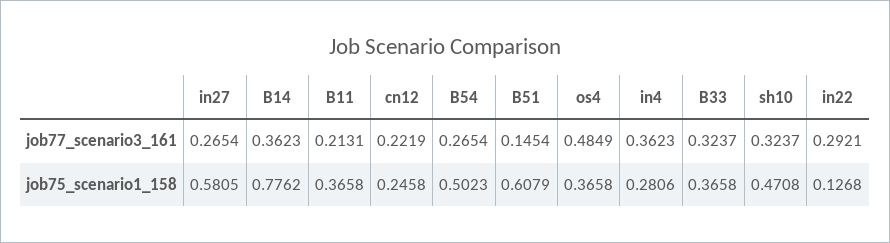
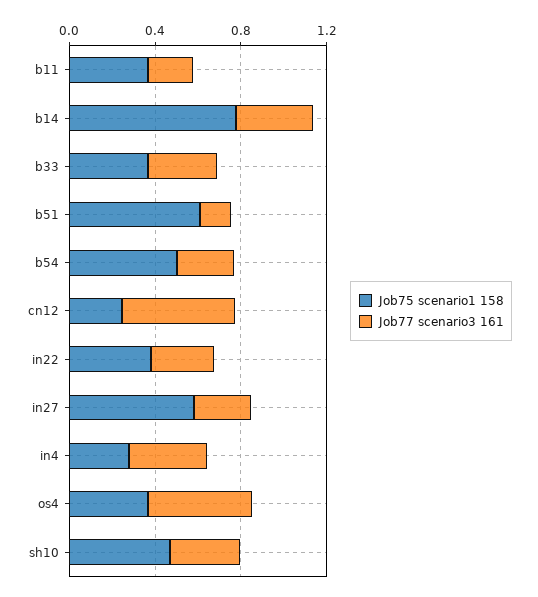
  {
    "job77_scenario3_161": {
      "in27": 0.2654,
      "B14": 0.3623,
      "B11": 0.2131,
-     "cn12": 0.2219,
+     "cn12": 0.5,
      "B54": 0.2654,
      "B51": 0.1454,
      "os4": 0.4849,
      "in4": 0.3623,
      "B33": 0.3237,
      "sh10": 0.3237,
      "in22": 0.2921
    },
    "job75_scenario1_158": {
      "in27": 0.5805,
      "B14": 0.7762,
      "B11": 0.3658,
      "cn12": 0.2458,
      "B54": 0.5023,
      "B51": 0.6079,
      "os4": 0.3658,
      "in4": 0.2806,
      "B33": 0.3658,
      "sh10": 0.4708,
-     "in22": 0.1268
+     "in22": 0.4
    }
  }

